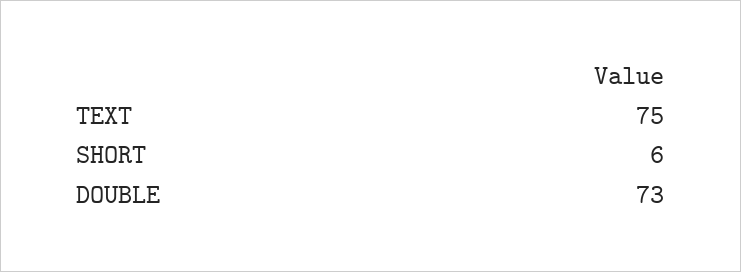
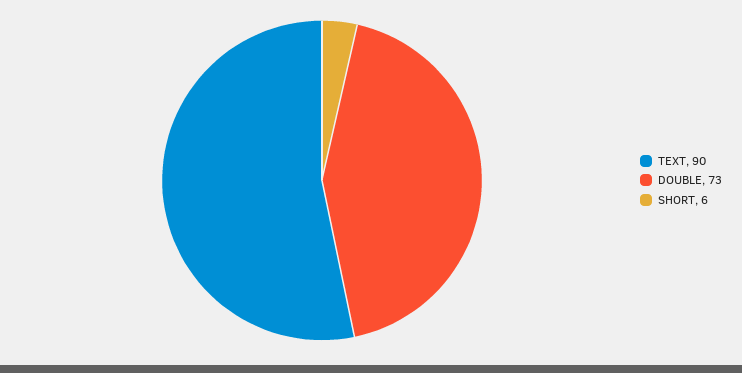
  {
-   "TEXT": 75,
+   "TEXT": 90,
    "SHORT": 6,
    "DOUBLE": 73
  }

